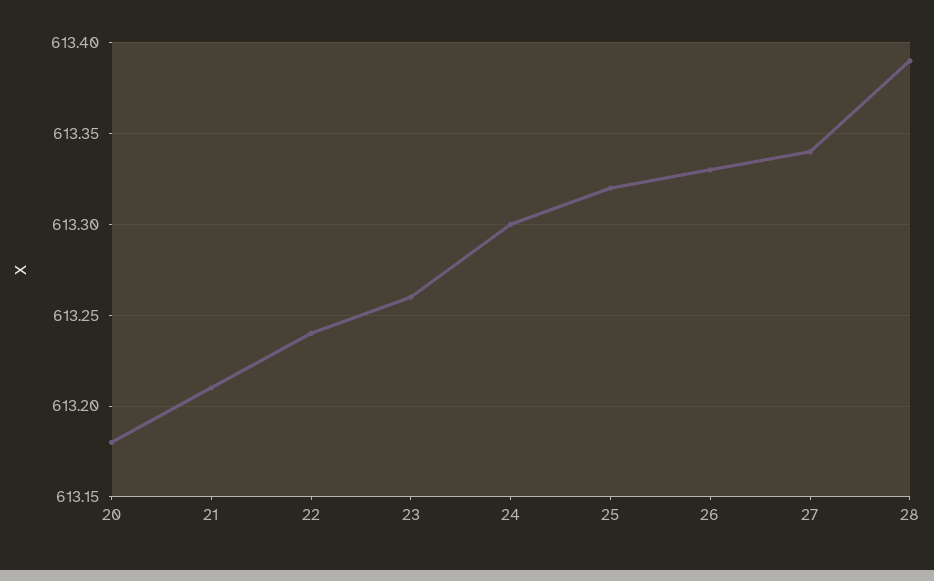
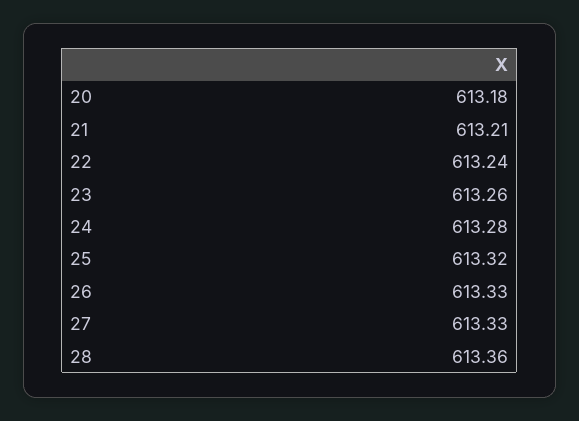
  {
    "20": 613.18,
    "21": 613.21,
    "22": 613.24,
    "23": 613.26,
-   "24": 613.3,
+   "24": 613.28,
    "25": 613.32,
    "26": 613.33,
-   "27": 613.34,
+   "27": 613.33,
-   "28": 613.39
+   "28": 613.36
  }

